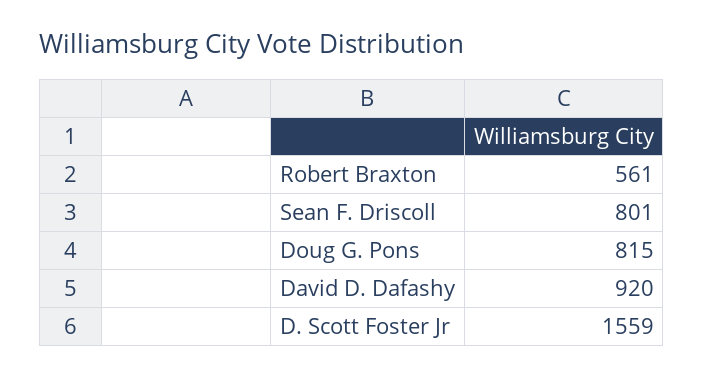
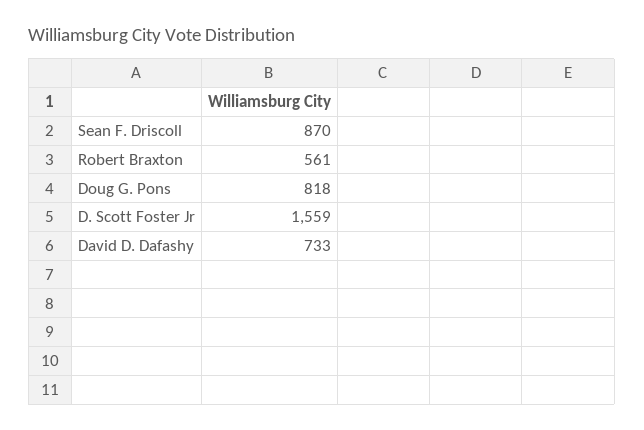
  {
    "Robert Braxton": 561,
-   "Sean F. Driscoll": 801,
+   "Sean F. Driscoll": 870,
-   "Doug G. Pons": 815,
+   "Doug G. Pons": 818,
-   "David D. Dafashy": 920,
+   "David D. Dafashy": 733,
    "D. Scott Foster Jr": 1559
  }

